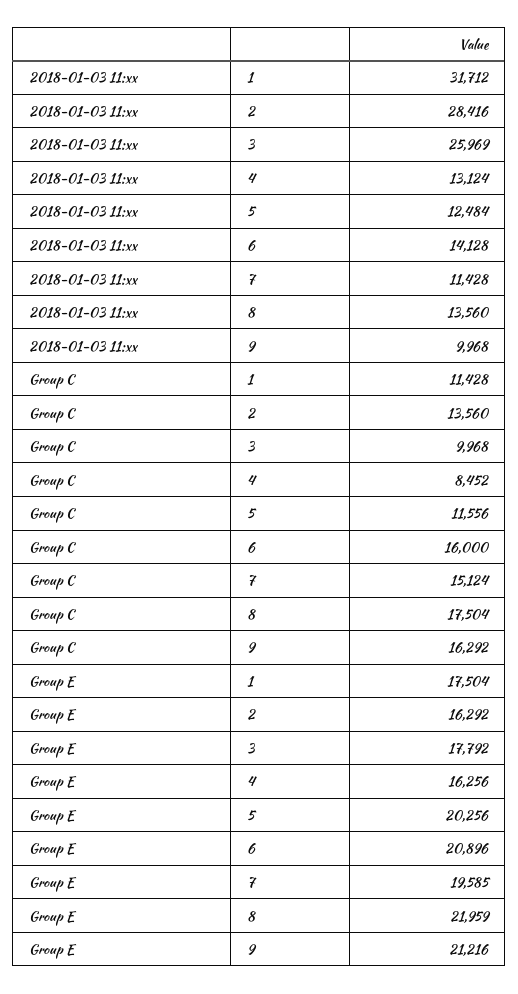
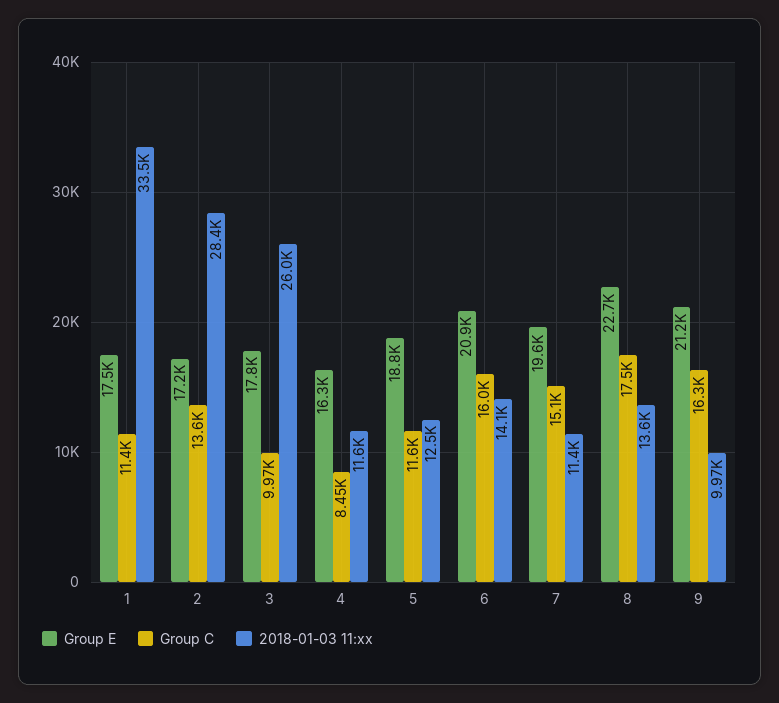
  {
    "2018-01-03 11:xx": {
-     "1": 31712,
+     "1": 33500,
      "2": 28416,
      "3": 25969,
-     "4": 13124,
+     "4": 11600,
      "5": 12484,
      "6": 14128,
      "7": 11428,
      "8": 13560,
      "9": 9968
    },
    "Group C": {
      "1": 11428,
      "2": 13560,
      "3": 9968,
      "4": 8452,
      "5": 11556,
      "6": 16000,
      "7": 15124,
      "8": 17504,
      "9": 16292
    },
    "Group E": {
      "1": 17504,
-     "2": 16292,
+     "2": 17200,
      "3": 17792,
      "4": 16256,
-     "5": 20256,
+     "5": 18800,
      "6": 20896,
      "7": 19585,
-     "8": 21959,
+     "8": 22700,
      "9": 21216
    }
  }

